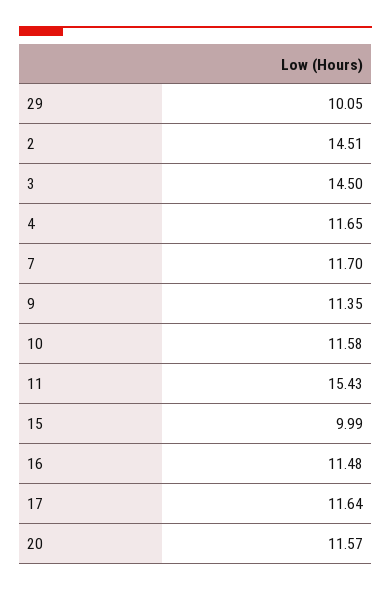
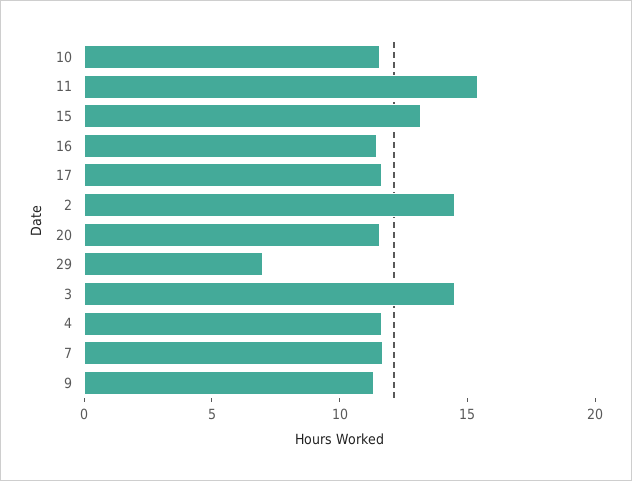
  {
-   "29": 10.05,
+   "29": 7,
    "2": 14.51,
    "3": 14.5,
    "4": 11.65,
    "7": 11.7,
    "9": 11.35,
    "10": 11.58,
    "11": 15.43,
-   "15": 9.99,
+   "15": 13,
    "16": 11.48,
    "17": 11.64,
    "20": 11.57
  }

